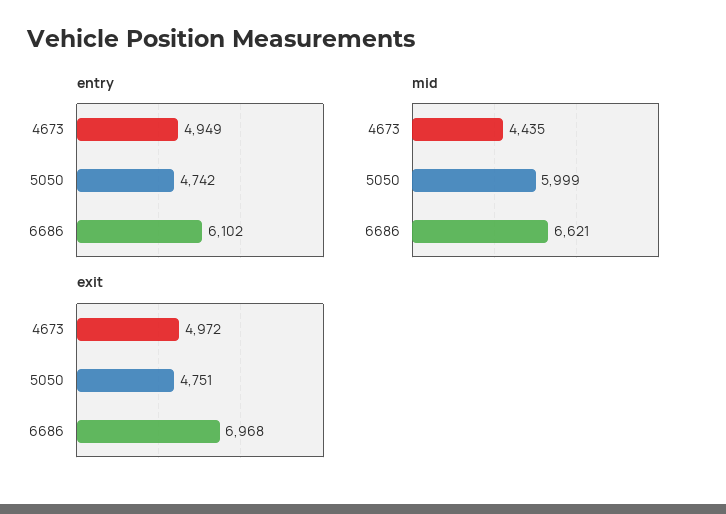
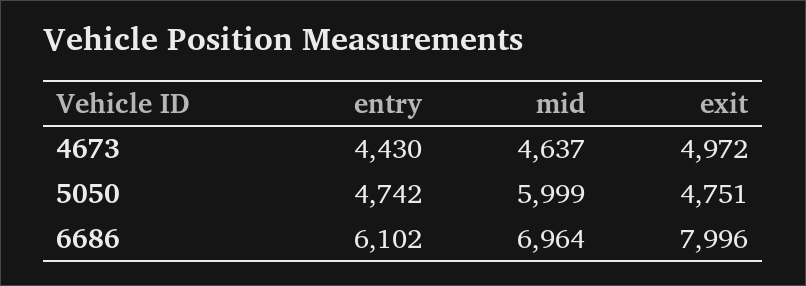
  {
    "entry": {
-     "4673": 4949,
+     "4673": 4430,
      "5050": 4742,
      "6686": 6102
    },
    "mid": {
-     "4673": 4435,
+     "4673": 4637,
      "5050": 5999,
-     "6686": 6621
+     "6686": 6964
    },
    "exit": {
      "4673": 4972,
      "5050": 4751,
-     "6686": 6968
+     "6686": 7996
    }
  }

